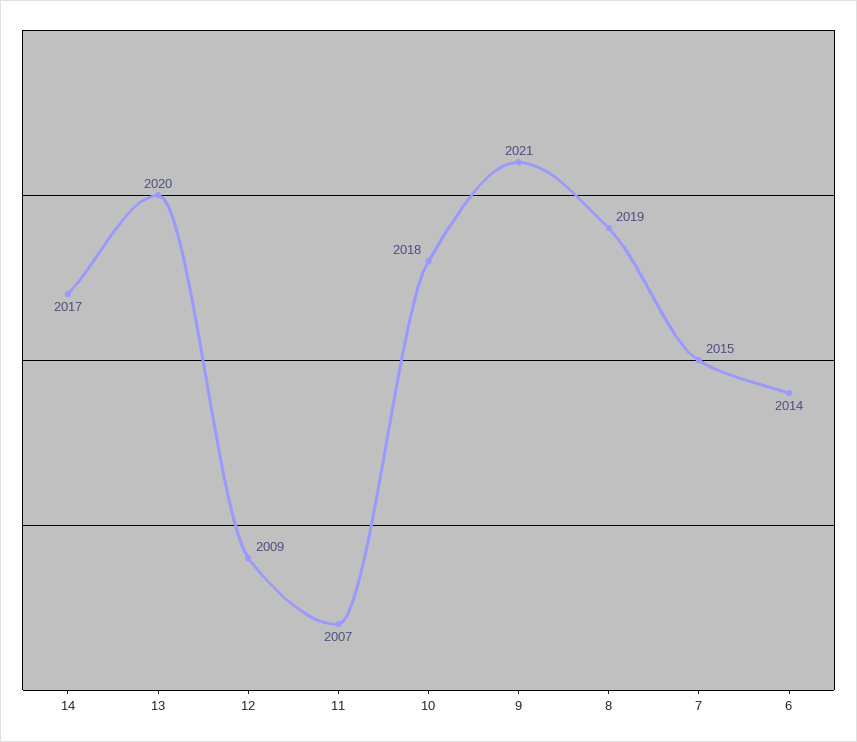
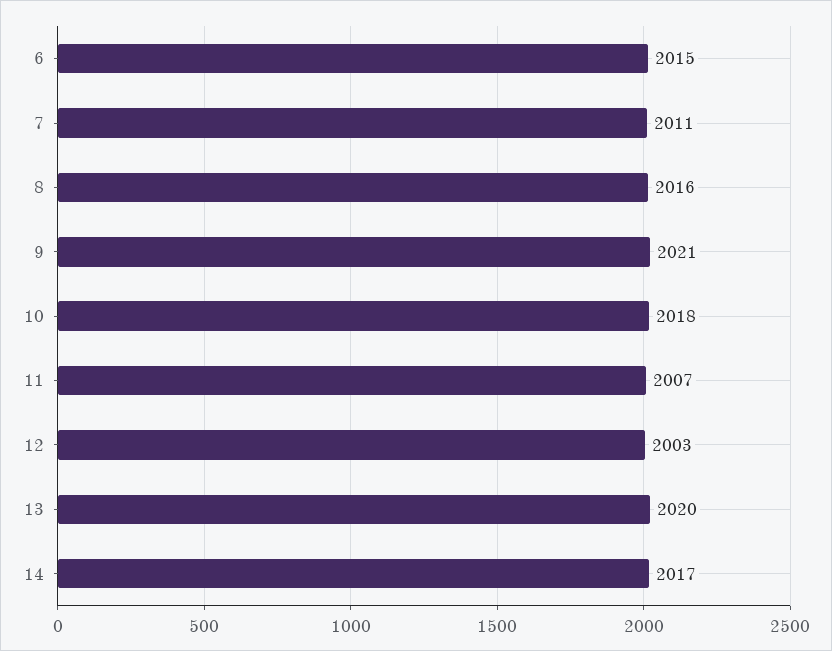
  {
    "14": 2017,
    "13": 2020,
-   "12": 2009,
+   "12": 2003,
    "11": 2007,
    "10": 2018,
    "9": 2021,
-   "8": 2019,
+   "8": 2016,
-   "7": 2015,
+   "7": 2011,
-   "6": 2014
+   "6": 2015
  }

